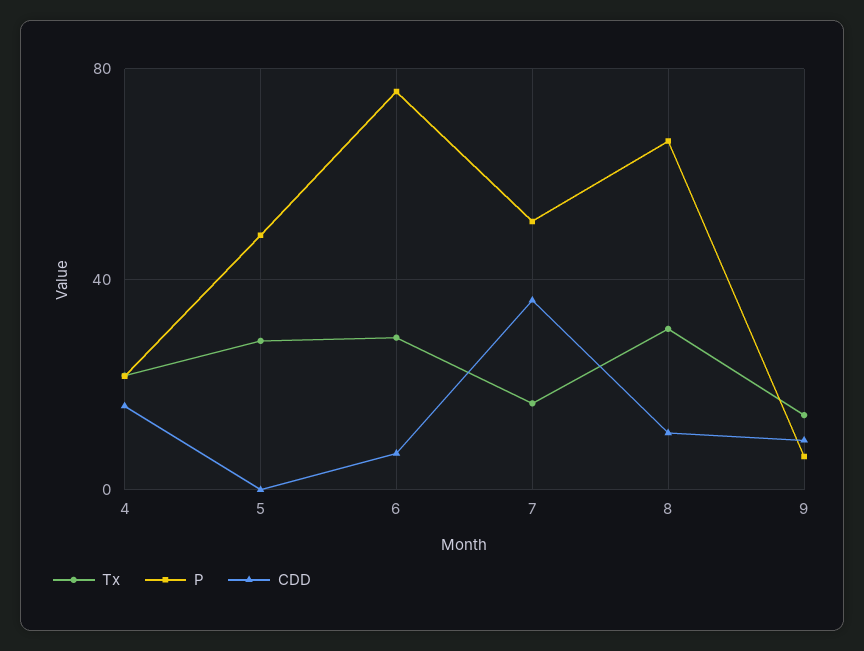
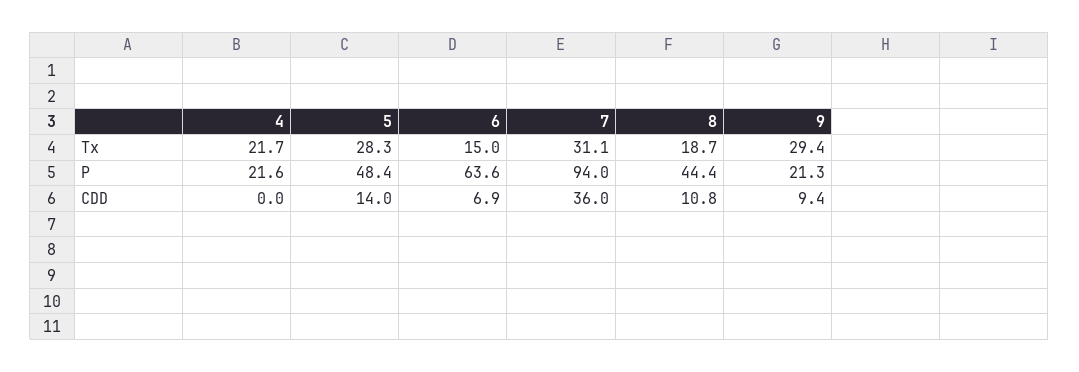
  {
    "Tx": {
      "4": 21.7,
      "5": 28.3,
-     "6": 30,
+     "6": 15,
-     "7": 15,
+     "7": 31.1,
-     "8": 30,
+     "8": 18.7,
-     "9": 15
+     "9": 29.4
    },
    "P": {
      "4": 21.6,
      "5": 48.4,
-     "6": 75,
+     "6": 63.6,
-     "7": 50,
+     "7": 94,
-     "8": 65,
+     "8": 44.4,
-     "9": 5
+     "9": 21.3
    },
    "CDD": {
-     "4": 15,
+     "4": 0,
-     "5": 0,
+     "5": 14,
      "6": 6.9,
      "7": 36,
      "8": 10.8,
      "9": 9.4
    }
  }

